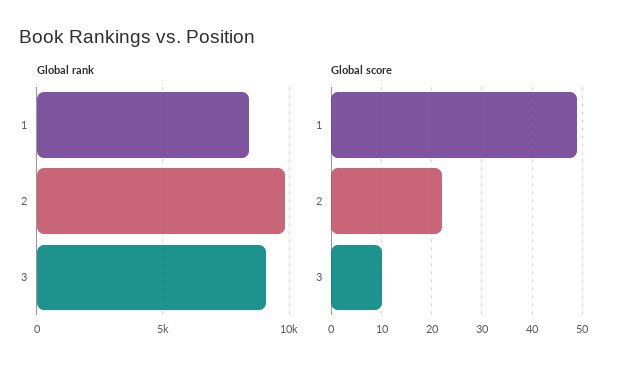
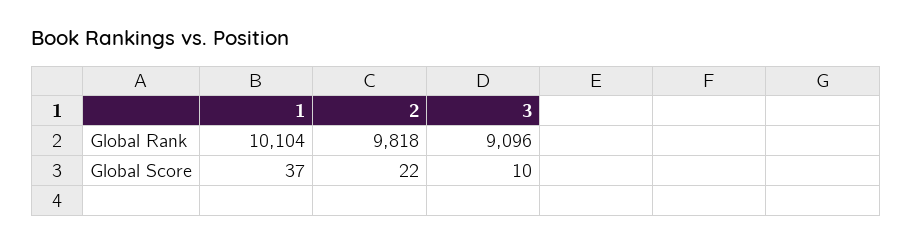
  {
    "Global rank": {
-     "1": 8500,
+     "1": 10104,
      "2": 9818,
      "3": 9096
    },
    "Global score": {
-     "1": 50,
+     "1": 37,
      "2": 22,
      "3": 10
    }
  }

